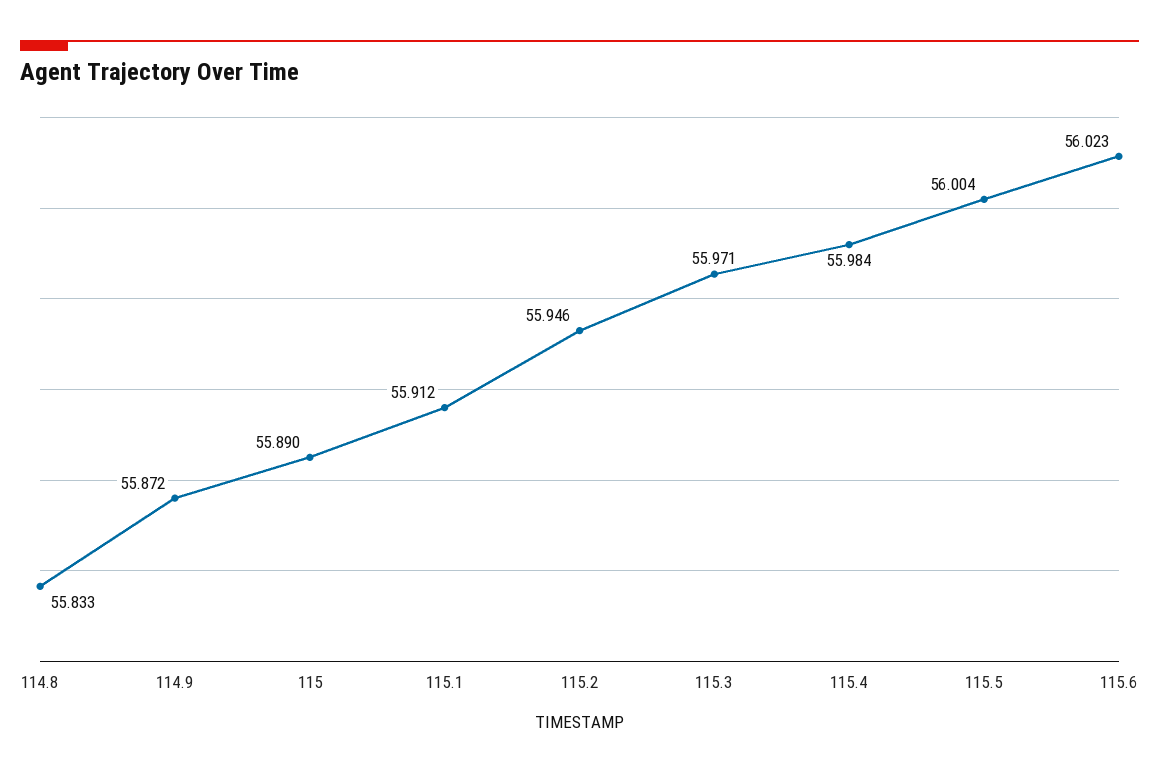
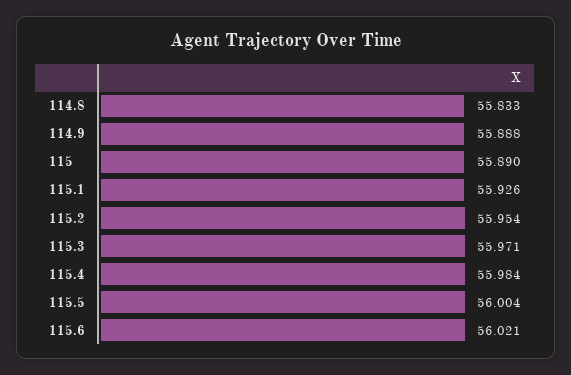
  {
    "114.8": 55.833,
-   "114.9": 55.872,
+   "114.9": 55.888,
    "115": 55.89,
-   "115.1": 55.912,
+   "115.1": 55.926,
-   "115.2": 55.946,
+   "115.2": 55.954,
    "115.3": 55.971,
    "115.4": 55.984,
    "115.5": 56.004,
-   "115.6": 56.023
+   "115.6": 56.021
  }

